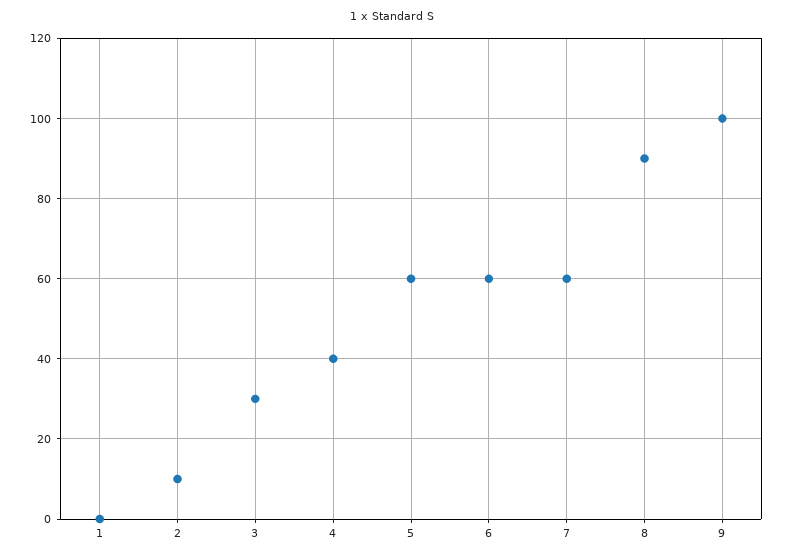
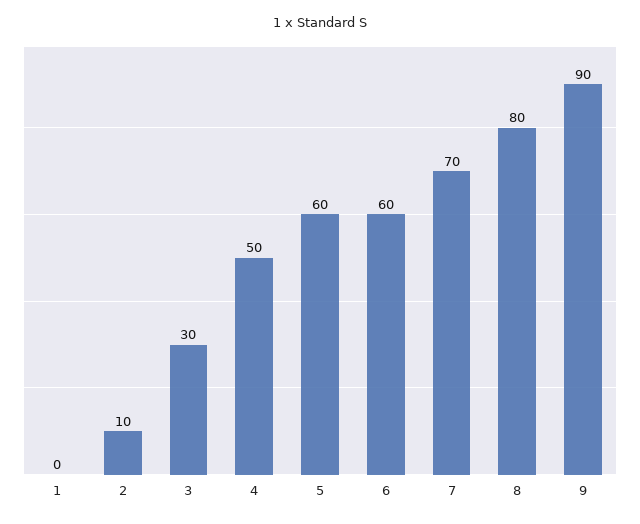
  {
    "1": 0,
    "2": 10,
    "3": 30,
-   "4": 40,
+   "4": 50,
    "5": 60,
    "6": 60,
-   "7": 60,
+   "7": 70,
-   "8": 90,
+   "8": 80,
-   "9": 100
+   "9": 90
  }

